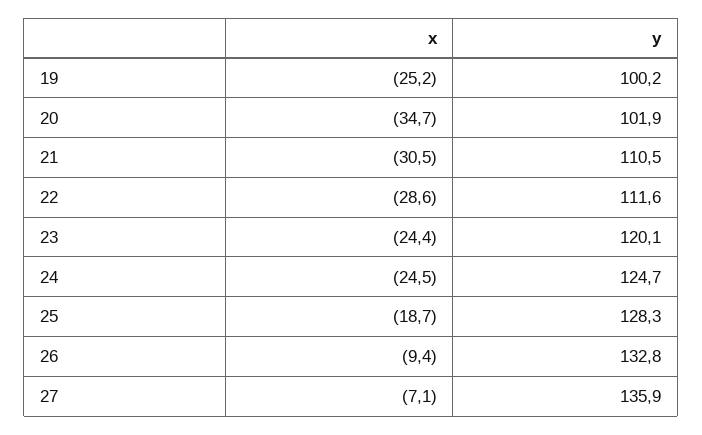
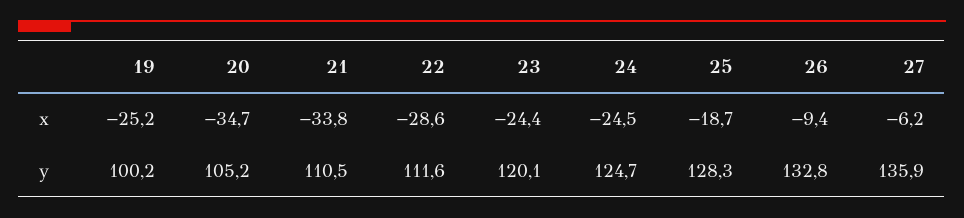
  {
    "x": {
      "19": -25.2,
      "20": -34.7,
-     "21": -30.5,
+     "21": -33.8,
      "22": -28.6,
      "23": -24.4,
      "24": -24.5,
      "25": -18.7,
      "26": -9.4,
-     "27": -7.1
+     "27": -6.2
    },
    "y": {
      "19": 100.2,
-     "20": 101.9,
+     "20": 105.2,
      "21": 110.5,
      "22": 111.6,
      "23": 120.1,
      "24": 124.7,
      "25": 128.3,
      "26": 132.8,
      "27": 135.9
    }
  }

